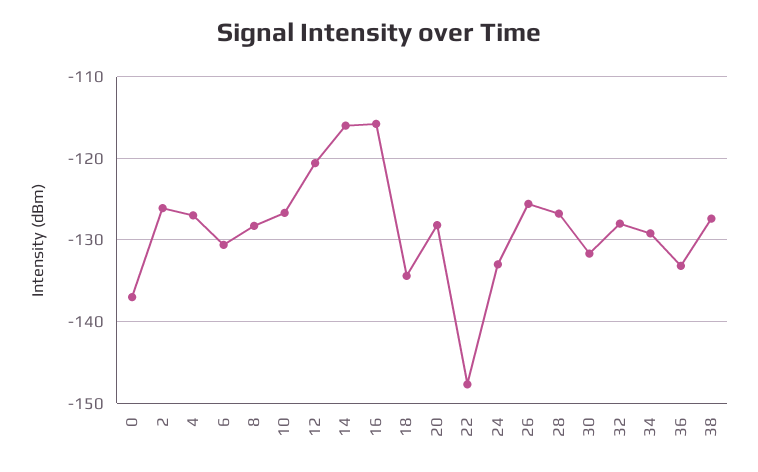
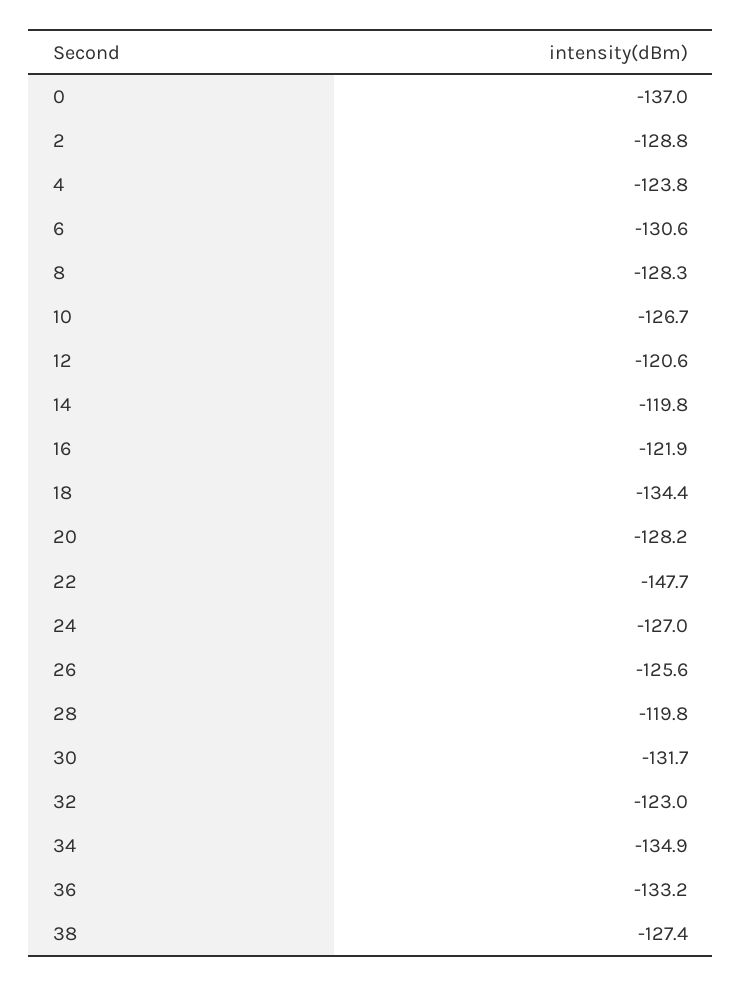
  {
    "0": -137,
-   "2": -126,
+   "2": -128.8,
-   "4": -127,
+   "4": -123.8,
    "6": -130.6,
    "8": -128.3,
    "10": -126.7,
    "12": -120.6,
-   "14": -116,
+   "14": -119.8,
-   "16": -116,
+   "16": -121.9,
    "18": -134.4,
    "20": -128.2,
    "22": -147.7,
-   "24": -133,
+   "24": -127,
    "26": -125.6,
-   "28": -127,
+   "28": -119.8,
    "30": -131.7,
-   "32": -128,
+   "32": -123,
-   "34": -129,
+   "34": -134.9,
    "36": -133.2,
    "38": -127.4
  }

